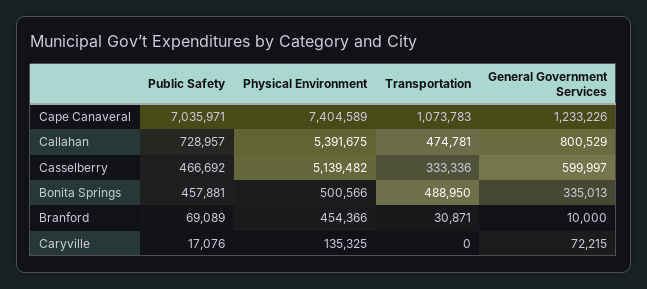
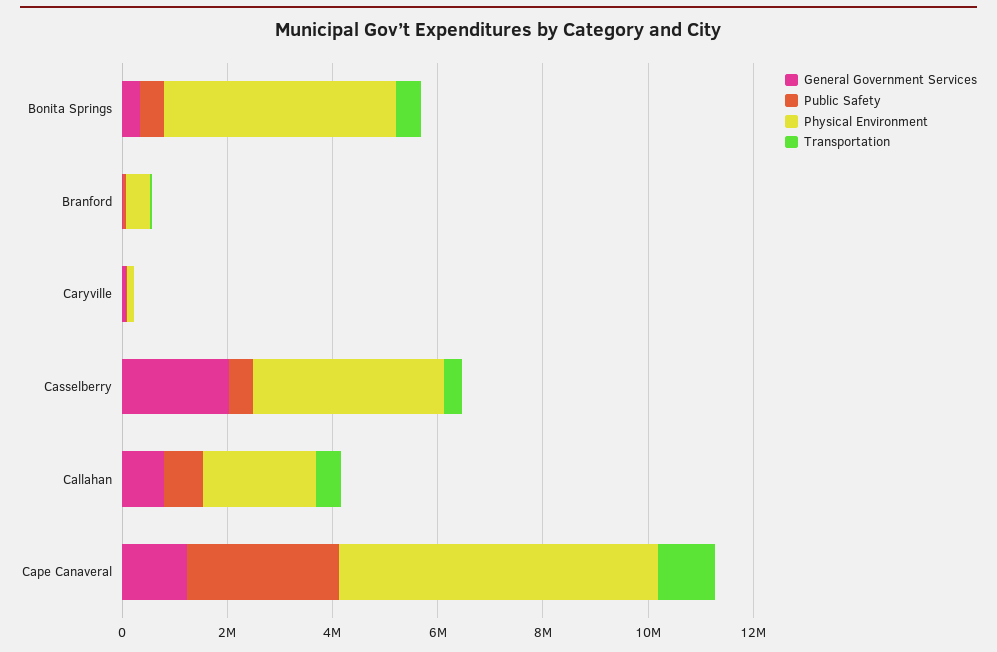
  {
    "Public Safety": {
-     "Cape Canaveral": 7035971,
+     "Cape Canaveral": 3000000,
      "Callahan": 728957,
      "Casselberry": 466692,
      "Bonita Springs": 457881,
      "Branford": 69089,
      "Caryville": 17076
    },
    "Physical Environment": {
-     "Cape Canaveral": 7404589,
+     "Cape Canaveral": 6000000,
-     "Callahan": 5391675,
+     "Callahan": 2000000,
-     "Casselberry": 5139482,
+     "Casselberry": 3500000,
-     "Bonita Springs": 500566,
+     "Bonita Springs": 4500000,
      "Branford": 454366,
      "Caryville": 135325
    },
    "Transportation": {
      "Cape Canaveral": 1073783,
      "Callahan": 474781,
      "Casselberry": 333336,
      "Bonita Springs": 488950,
      "Branford": 30871,
      "Caryville": 0
    },
    "General Government Services": {
      "Cape Canaveral": 1233226,
      "Callahan": 800529,
-     "Casselberry": 599997,
+     "Casselberry": 2000000,
      "Bonita Springs": 335013,
      "Branford": 10000,
      "Caryville": 72215
    }
  }

